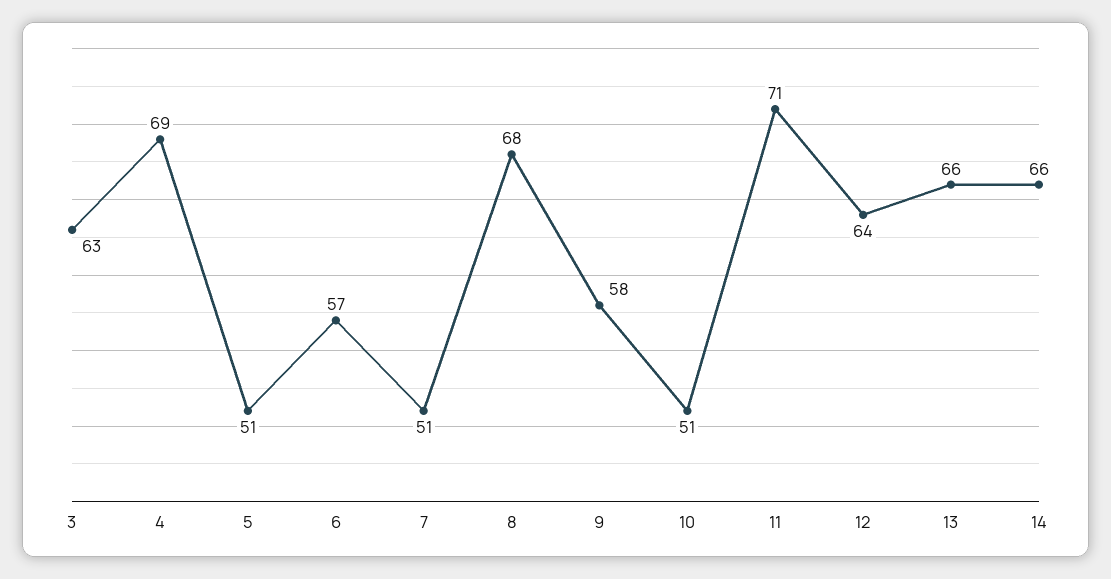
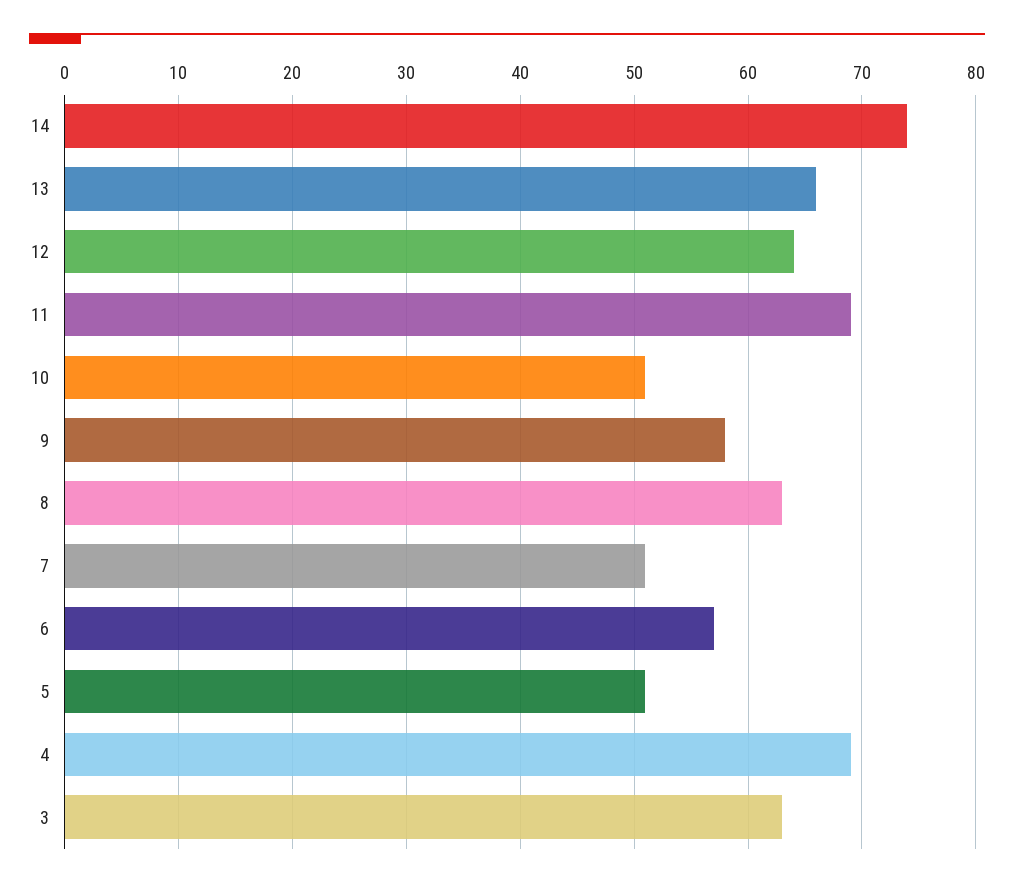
  {
    "3": 63,
    "4": 69,
    "5": 51,
    "6": 57,
    "7": 51,
-   "8": 68,
+   "8": 63,
    "9": 58,
    "10": 51,
-   "11": 71,
+   "11": 69,
    "12": 64,
    "13": 66,
-   "14": 66
+   "14": 74
  }

